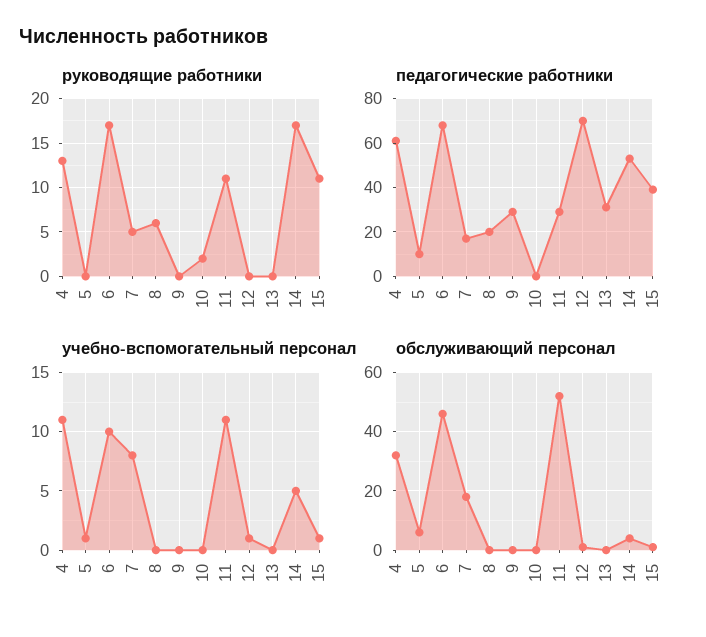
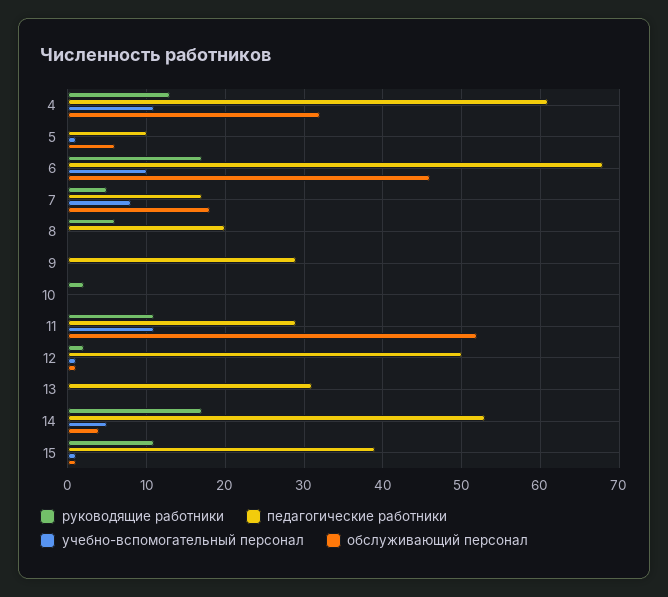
  {
    "руководящие работники": {
      "4": 13,
      "5": 0,
      "6": 17,
      "7": 5,
      "8": 6,
      "9": 0,
      "10": 2,
      "11": 11,
-     "12": 0,
+     "12": 2,
      "13": 0,
      "14": 17,
      "15": 11
    },
    "педагогические работники": {
      "4": 61,
      "5": 10,
      "6": 68,
      "7": 17,
      "8": 20,
      "9": 29,
      "10": 0,
      "11": 29,
-     "12": 70,
+     "12": 50,
      "13": 31,
      "14": 53,
      "15": 39
    },
    "учебно-вспомогательный персонал": {
      "4": 11,
      "5": 1,
      "6": 10,
      "7": 8,
      "8": 0,
      "9": 0,
      "10": 0,
      "11": 11,
      "12": 1,
      "13": 0,
      "14": 5,
      "15": 1
    },
    "обслуживающий персонал": {
      "4": 32,
      "5": 6,
      "6": 46,
      "7": 18,
      "8": 0,
      "9": 0,
      "10": 0,
      "11": 52,
      "12": 1,
      "13": 0,
      "14": 4,
      "15": 1
    }
  }

